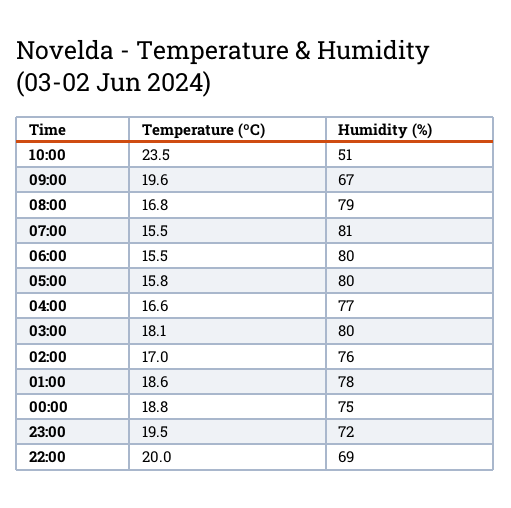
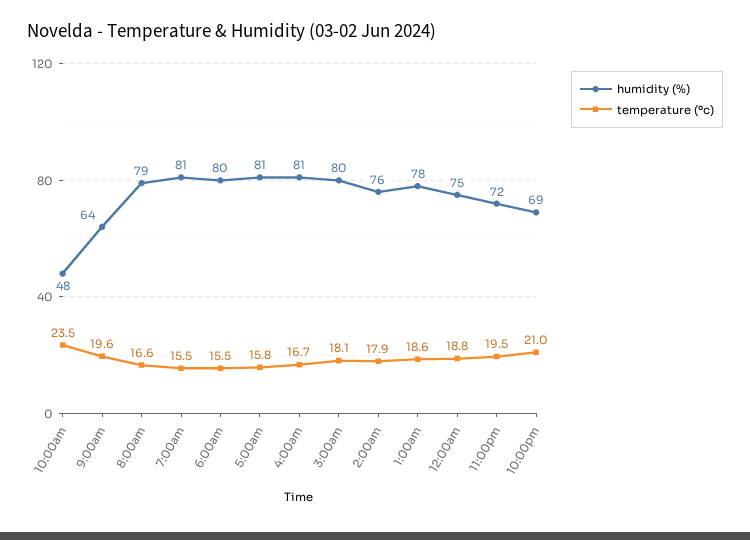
  {
    "Temperature (ºC)": {
      "10:00": 23.5,
      "09:00": 19.6,
-     "08:00": 16.8,
+     "08:00": 16.6,
      "07:00": 15.5,
      "06:00": 15.5,
      "05:00": 15.8,
-     "04:00": 16.6,
+     "04:00": 16.7,
      "03:00": 18.1,
-     "02:00": 17,
+     "02:00": 17.9,
      "01:00": 18.6,
      "00:00": 18.8,
      "23:00": 19.5,
-     "22:00": 20
+     "22:00": 21
    },
    "Humidity (%)": {
-     "10:00": 51,
+     "10:00": 48,
-     "09:00": 67,
+     "09:00": 64,
      "08:00": 79,
      "07:00": 81,
      "06:00": 80,
-     "05:00": 80,
+     "05:00": 81,
-     "04:00": 77,
+     "04:00": 81,
      "03:00": 80,
      "02:00": 76,
      "01:00": 78,
      "00:00": 75,
      "23:00": 72,
      "22:00": 69
    }
  }

